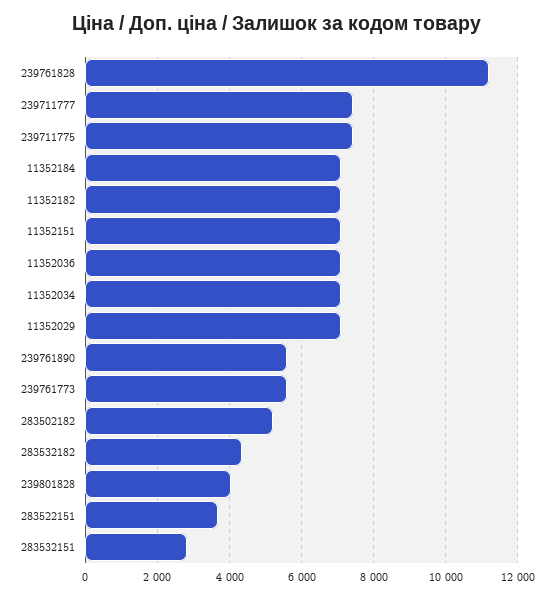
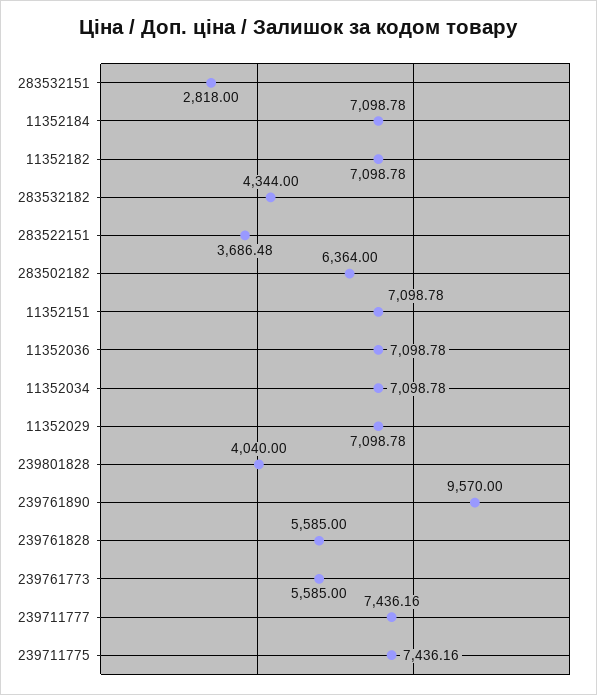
  {
-   "239761828": 11200,
+   "239761828": 5585,
    "239711777": 7436.16,
    "239711775": 7436.16,
    "11352184": 7098.78,
    "11352182": 7098.78,
    "11352151": 7098.78,
    "11352036": 7098.78,
    "11352034": 7098.78,
    "11352029": 7098.78,
-   "239761890": 5600,
+   "239761890": 9570,
    "239761773": 5585,
-   "283502182": 5200,
+   "283502182": 6364,
    "283532182": 4344,
    "239801828": 4040,
    "283522151": 3686.48,
    "283532151": 2818
  }

